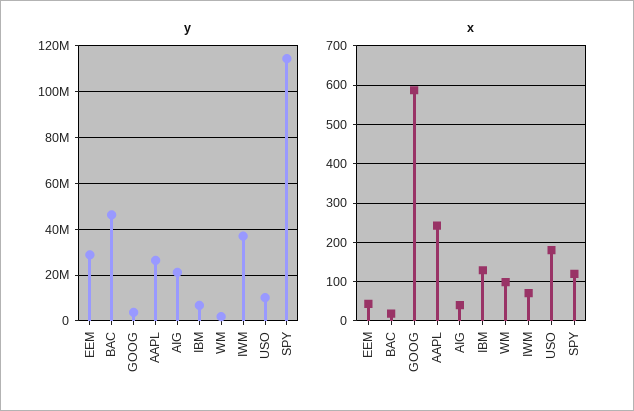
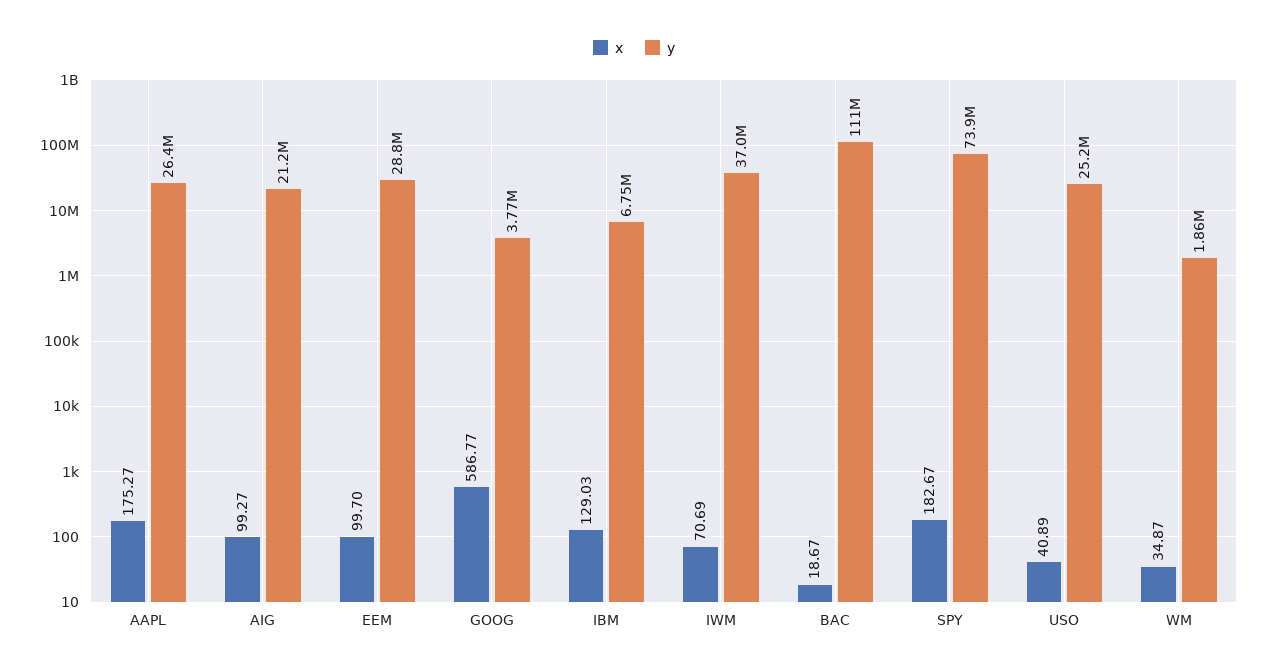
  {
    "y": {
      "EEM": 28800000,
-     "BAC": 45000000,
+     "BAC": 111000000,
      "GOOG": 3770000,
      "AAPL": 26400000,
      "AIG": 21200000,
      "IBM": 6750000,
      "WM": 1860000,
      "IWM": 37000000,
-     "USO": 10000000,
+     "USO": 25200000,
-     "SPY": 115000000
+     "SPY": 73900000
    },
    "x": {
-     "EEM": 40,
+     "EEM": 99.7,
      "BAC": 18.67,
      "GOOG": 586.77,
-     "AAPL": 240,
+     "AAPL": 175.27,
-     "AIG": 40,
+     "AIG": 99.27,
      "IBM": 129.03,
-     "WM": 100,
+     "WM": 34.87,
      "IWM": 70.69,
-     "USO": 180,
+     "USO": 40.89,
-     "SPY": 120
+     "SPY": 182.67
    }
  }

